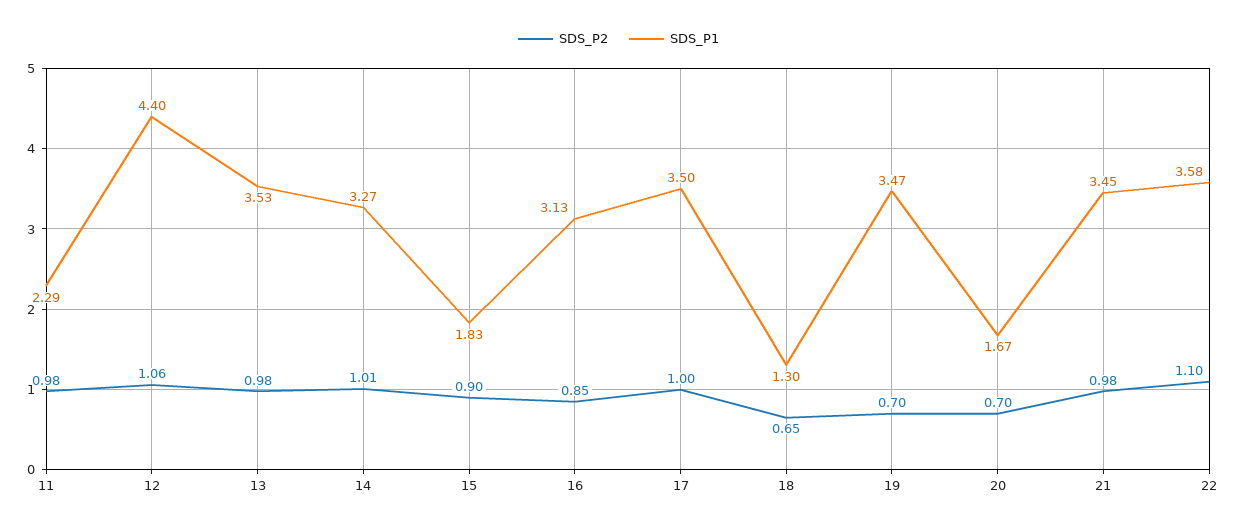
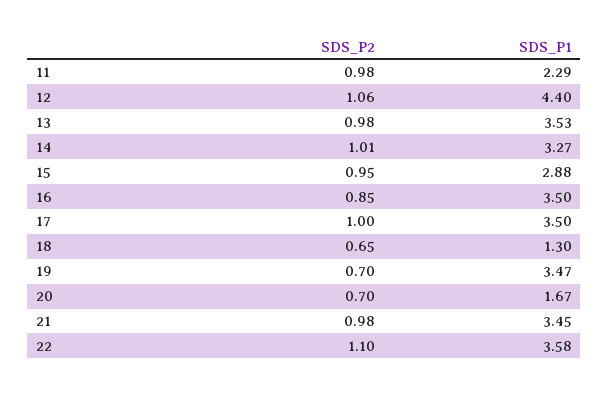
  {
    "SDS_P2": {
      "11": 0.98,
      "12": 1.06,
      "13": 0.98,
      "14": 1.01,
-     "15": 0.9,
+     "15": 0.95,
      "16": 0.85,
      "17": 1,
      "18": 0.65,
      "19": 0.7,
      "20": 0.7,
      "21": 0.98,
      "22": 1.1
    },
    "SDS_P1": {
      "11": 2.29,
      "12": 4.4,
      "13": 3.53,
      "14": 3.27,
-     "15": 1.83,
+     "15": 2.88,
-     "16": 3.13,
+     "16": 3.5,
      "17": 3.5,
      "18": 1.3,
      "19": 3.47,
      "20": 1.67,
      "21": 3.45,
      "22": 3.58
    }
  }

